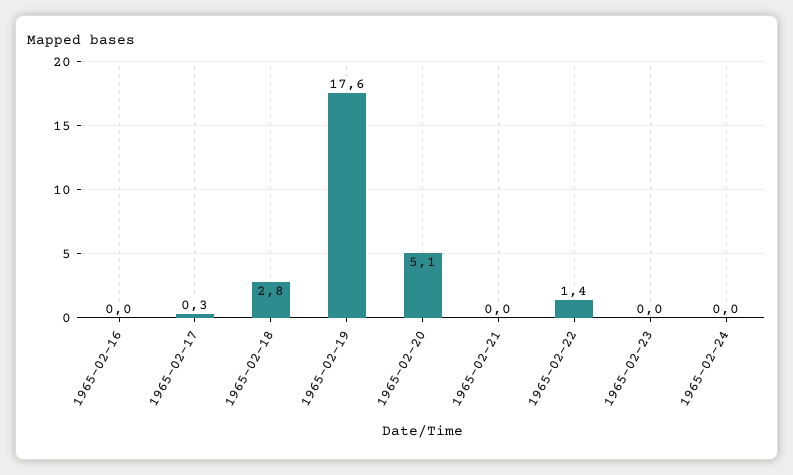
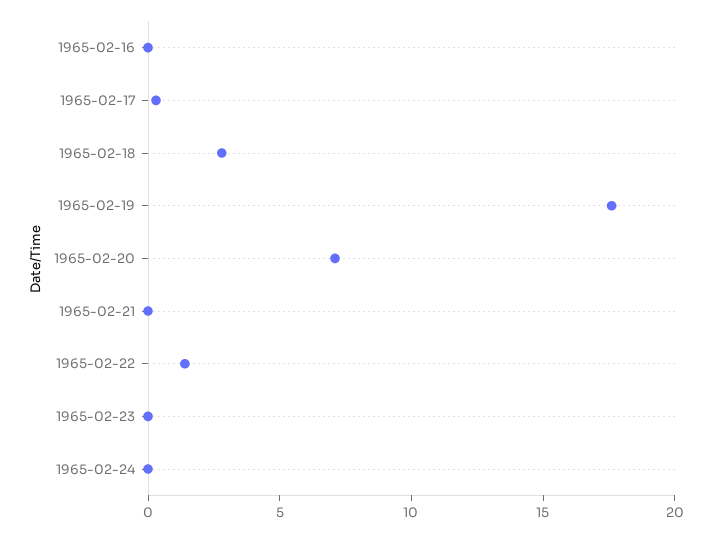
  {
    "1965-02-16": 0,
    "1965-02-17": 0.3,
    "1965-02-18": 2.8,
    "1965-02-19": 17.6,
-   "1965-02-20": 5.1,
+   "1965-02-20": 7,
    "1965-02-21": 0,
    "1965-02-22": 1.4,
    "1965-02-23": 0,
    "1965-02-24": 0
  }

